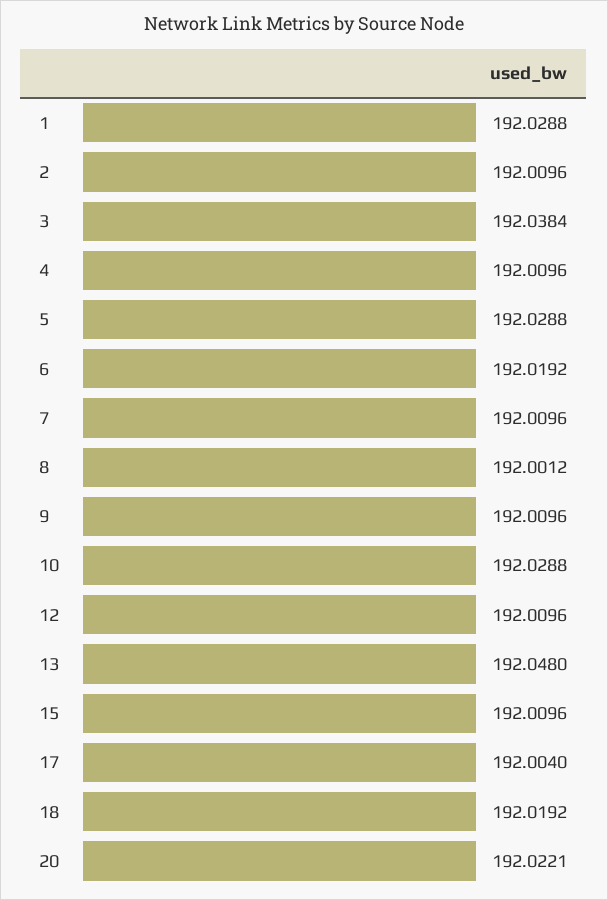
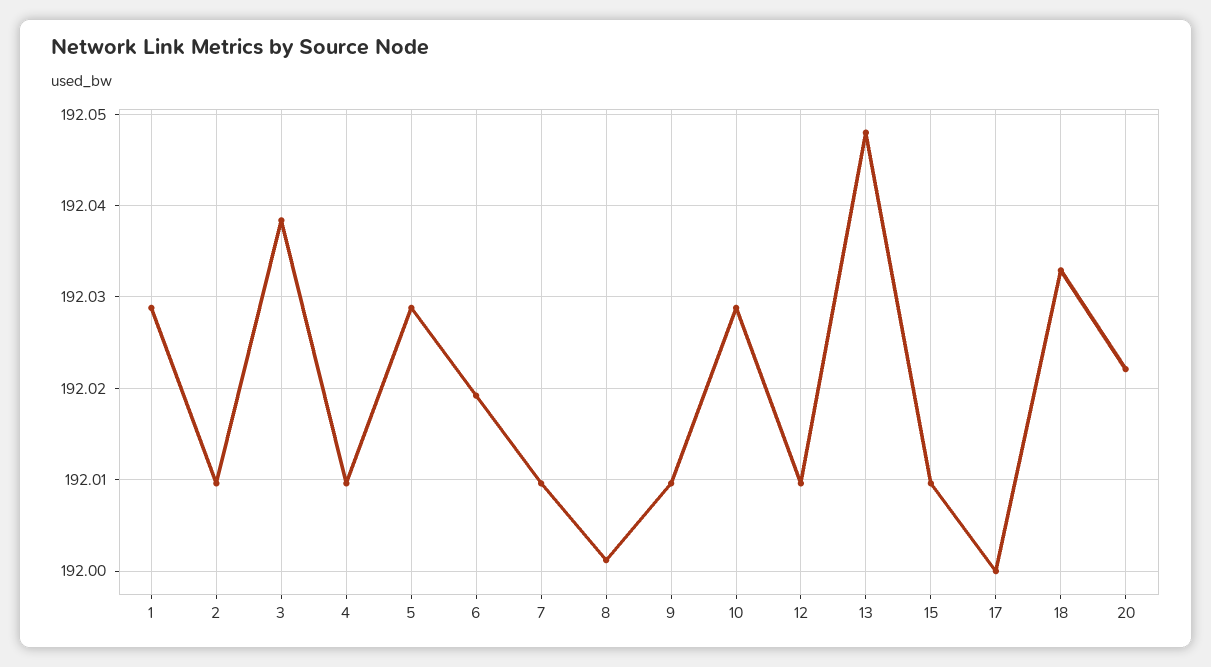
  {
    "1": 192.0288,
    "2": 192.0096,
    "3": 192.0384,
    "4": 192.0096,
    "5": 192.0288,
    "6": 192.0192,
    "7": 192.0096,
    "8": 192.0012,
    "9": 192.0096,
    "10": 192.0288,
    "12": 192.0096,
    "13": 192.048,
    "15": 192.0096,
-   "17": 192.004,
+   "17": 192,
-   "18": 192.0192,
+   "18": 192.033,
    "20": 192.0221
  }

